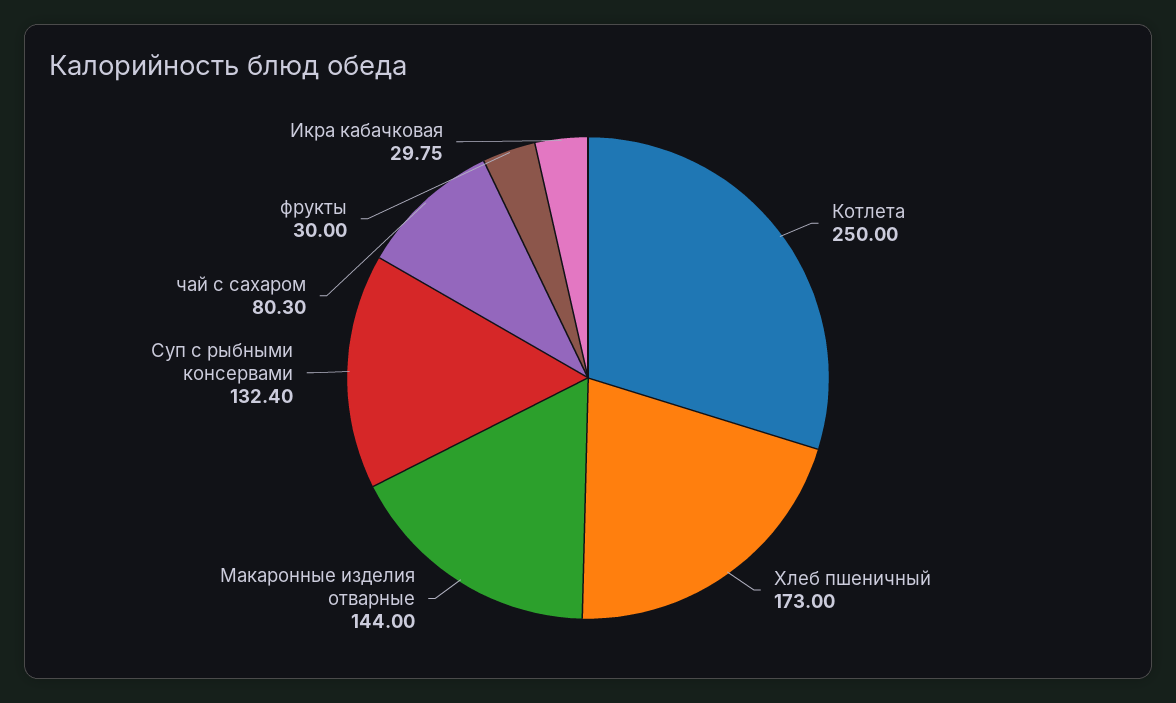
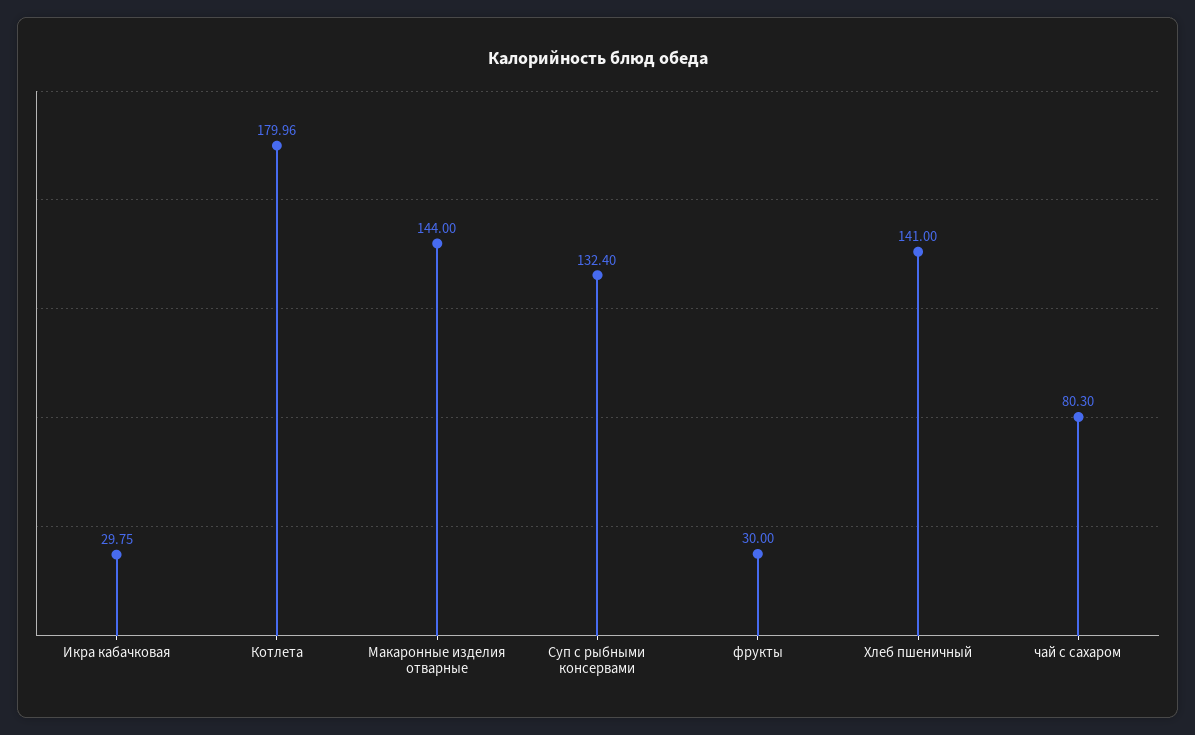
  {
-   "Котлета": 250,
+   "Котлета": 179.96,
-   "Хлеб пшеничный": 173,
+   "Хлеб пшеничный": 141,
    "Макаронные изделия отварные": 144,
    "Суп с рыбными консервами": 132.4,
    "чай с сахаром": 80.3,
    "фрукты": 30,
    "Икра кабачковая": 29.75
  }

